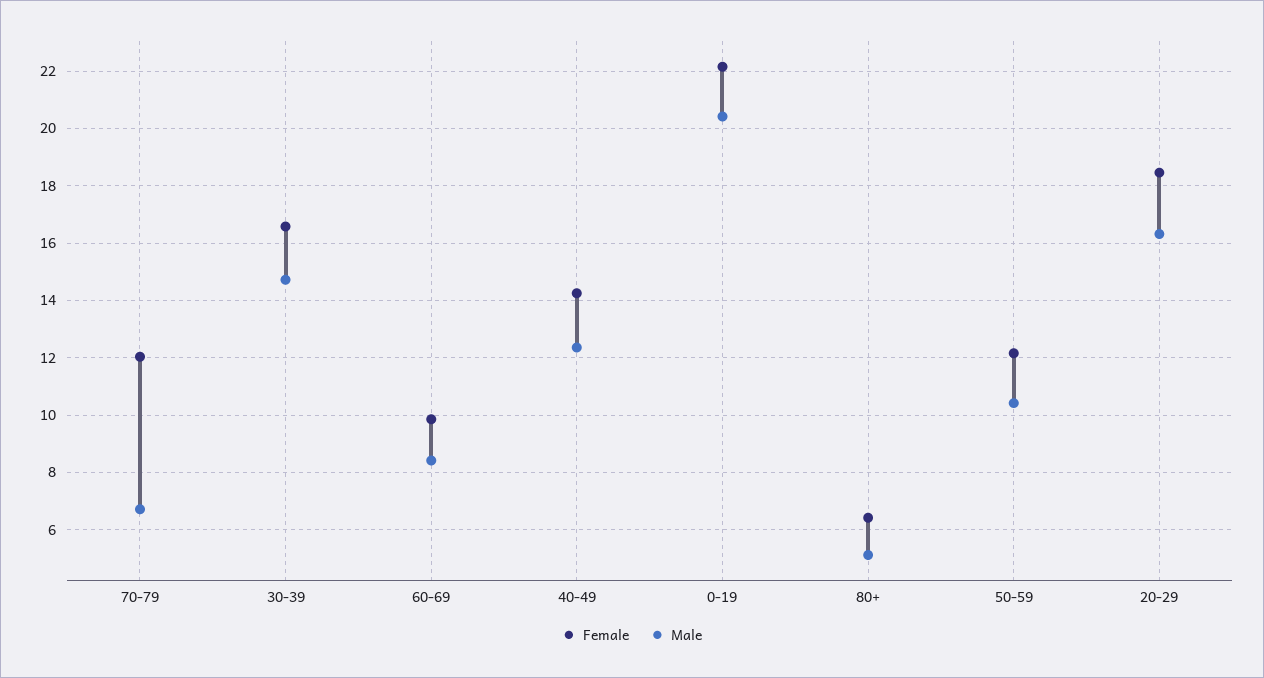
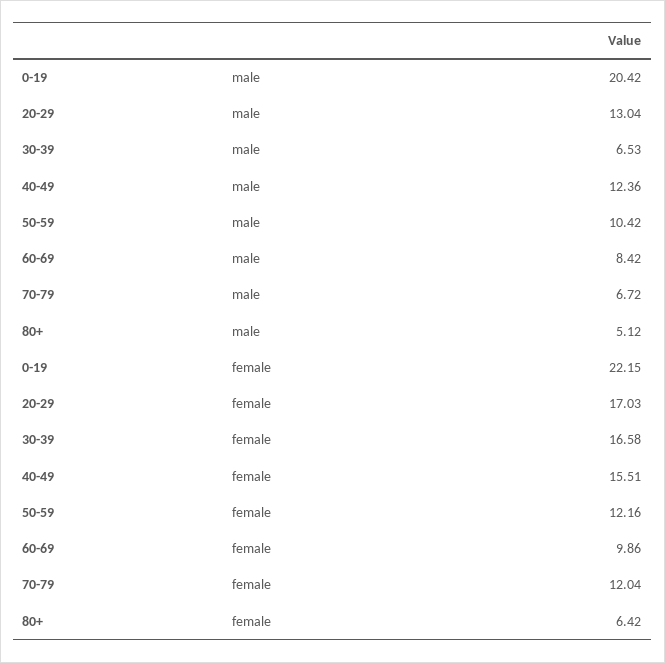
  {
    "Female": {
      "70-79": 12.04,
      "30-39": 16.58,
      "60-69": 9.86,
-     "40-49": 14.25,
+     "40-49": 15.51,
      "0-19": 22.15,
      "80+": 6.42,
      "50-59": 12.16,
-     "20-29": 18.5
+     "20-29": 17.03
    },
    "Male": {
      "70-79": 6.72,
-     "30-39": 14.75,
+     "30-39": 6.53,
      "60-69": 8.42,
      "40-49": 12.36,
      "0-19": 20.42,
      "80+": 5.12,
      "50-59": 10.42,
-     "20-29": 16.25
+     "20-29": 13.04
    }
  }

